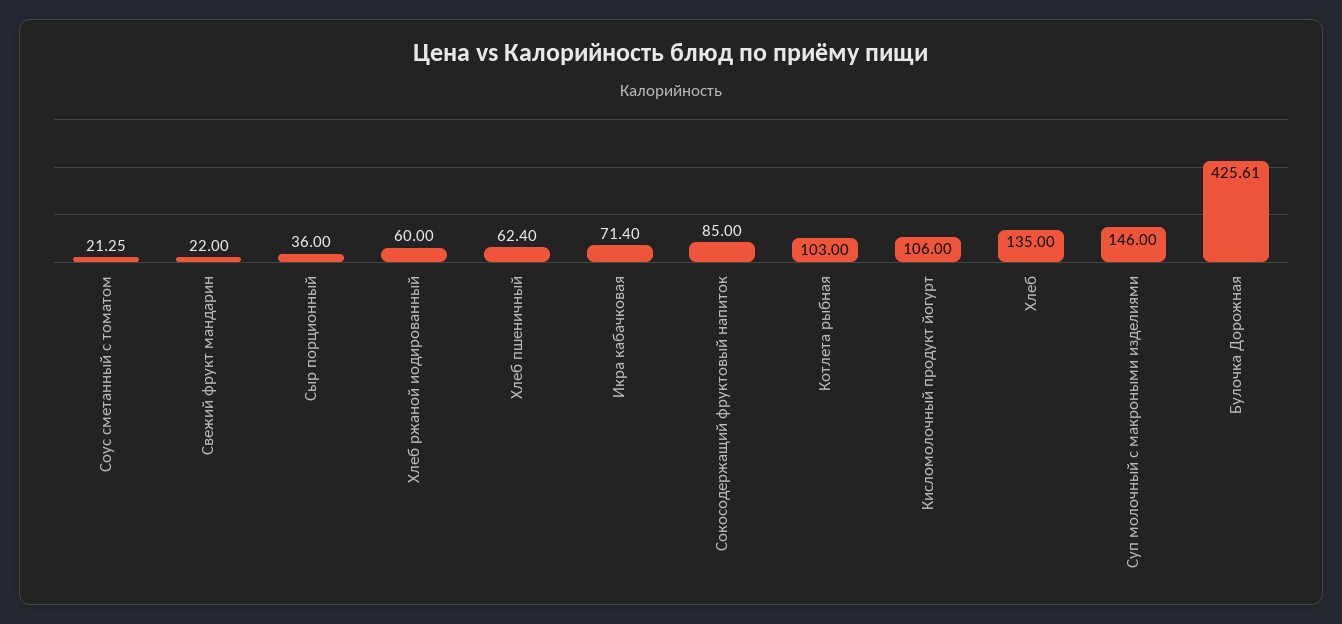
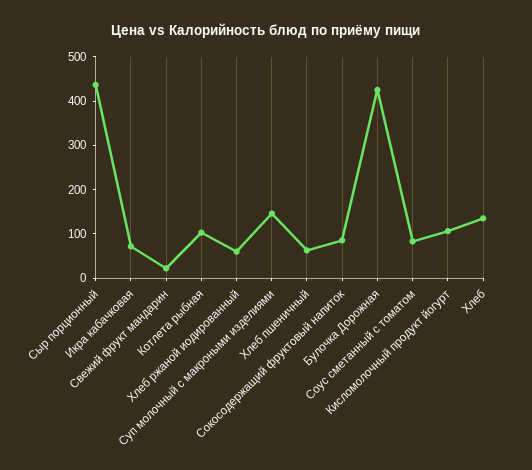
  {
-   "Соус сметанный с томатом": 21.25,
+   "Соус сметанный с томатом": 80,
    "Свежий фрукт мандарин": 22,
-   "Сыр порционный": 36,
+   "Сыр порционный": 440,
    "Хлеб ржаной иодированный": 60,
    "Хлеб пшеничный": 62.4,
    "Икра кабачковая": 71.4,
    "Сокосодержащий фруктовый напиток": 85,
    "Котлета рыбная": 103,
    "Кисломолочный продукт йогурт": 106,
    "Хлеб": 135,
    "Суп молочный с макроными изделиями": 146,
    "Булочка Дорожная": 425.61
  }

